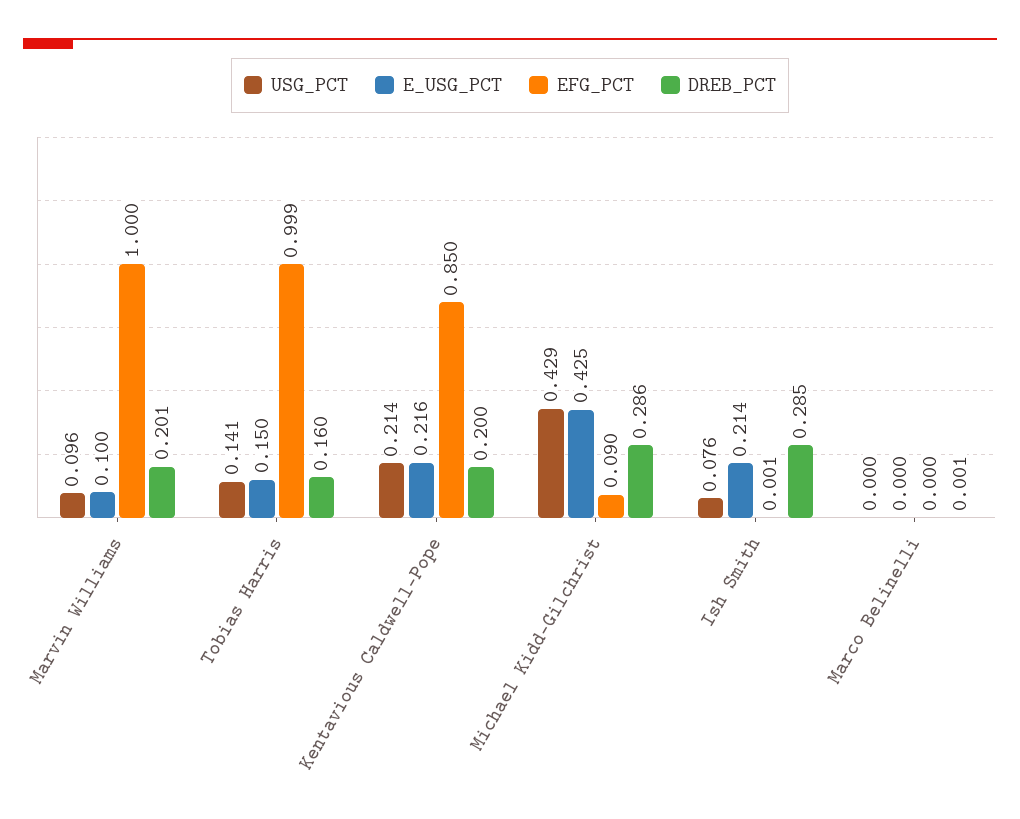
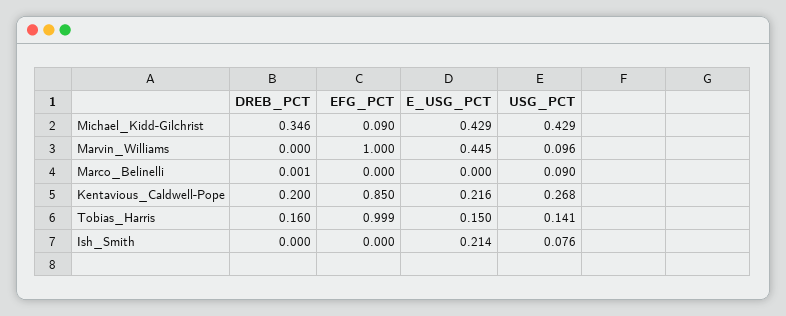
  {
    "USG_PCT": {
      "Marvin Williams": 0.096,
      "Tobias Harris": 0.141,
-     "Kentavious Caldwell-Pope": 0.214,
+     "Kentavious Caldwell-Pope": 0.268,
      "Michael Kidd-Gilchrist": 0.429,
      "Ish Smith": 0.076,
-     "Marco Belinelli": 0
+     "Marco Belinelli": 0.09
    },
    "E_USG_PCT": {
-     "Marvin Williams": 0.1,
+     "Marvin Williams": 0.445,
      "Tobias Harris": 0.15,
      "Kentavious Caldwell-Pope": 0.216,
-     "Michael Kidd-Gilchrist": 0.425,
+     "Michael Kidd-Gilchrist": 0.429,
      "Ish Smith": 0.214,
      "Marco Belinelli": 0
    },
    "EFG_PCT": {
      "Marvin Williams": 1,
      "Tobias Harris": 0.999,
      "Kentavious Caldwell-Pope": 0.85,
      "Michael Kidd-Gilchrist": 0.09,
-     "Ish Smith": 0.001,
+     "Ish Smith": 0,
      "Marco Belinelli": 0
    },
    "DREB_PCT": {
-     "Marvin Williams": 0.201,
+     "Marvin Williams": 0,
      "Tobias Harris": 0.16,
      "Kentavious Caldwell-Pope": 0.2,
-     "Michael Kidd-Gilchrist": 0.286,
+     "Michael Kidd-Gilchrist": 0.346,
-     "Ish Smith": 0.285,
+     "Ish Smith": 0,
      "Marco Belinelli": 0.001
    }
  }

